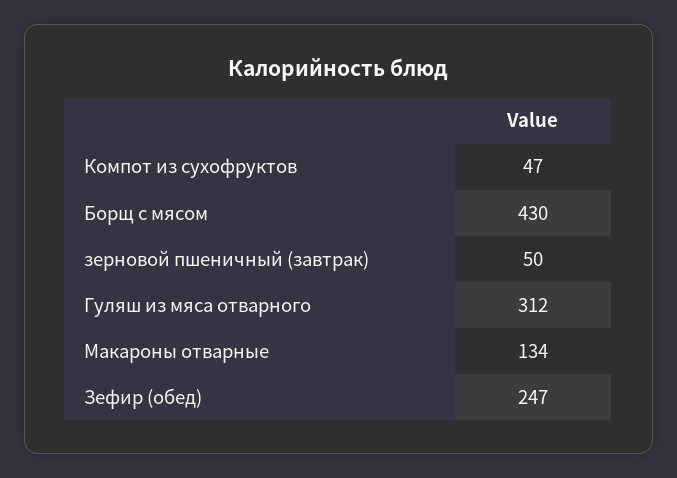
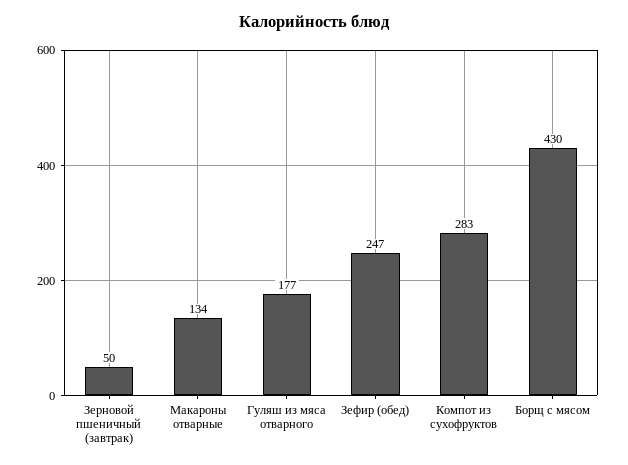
  {
-   "Компот из сухофруктов": 47,
+   "Компот из сухофруктов": 283,
    "Борщ с мясом": 430,
    "зерновой пшеничный (завтрак)": 50,
-   "Гуляш из мяса отварного": 312,
+   "Гуляш из мяса отварного": 177,
    "Макароны отварные": 134,
    "Зефир (обед)": 247
  }

